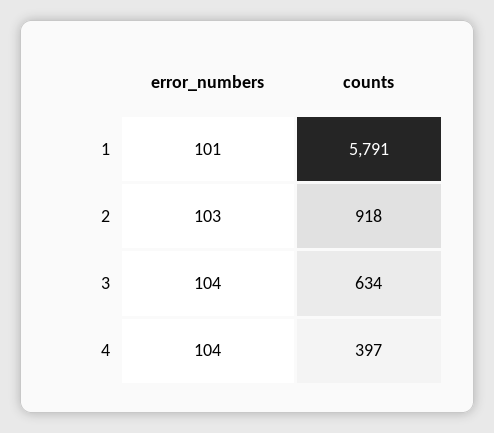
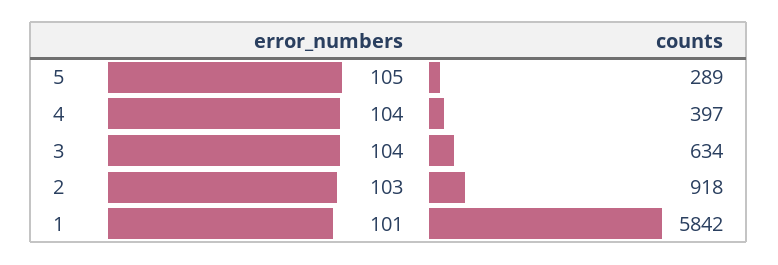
  {
    "error_numbers": {
      "1": 101,
      "2": 103,
      "3": 104,
-     "4": 104
+     "4": 104,
+     "5": 105
    },
    "counts": {
-     "1": 5791,
+     "1": 5842,
      "2": 918,
      "3": 634,
-     "4": 397
+     "4": 397,
+     "5": 289
    }
  }

